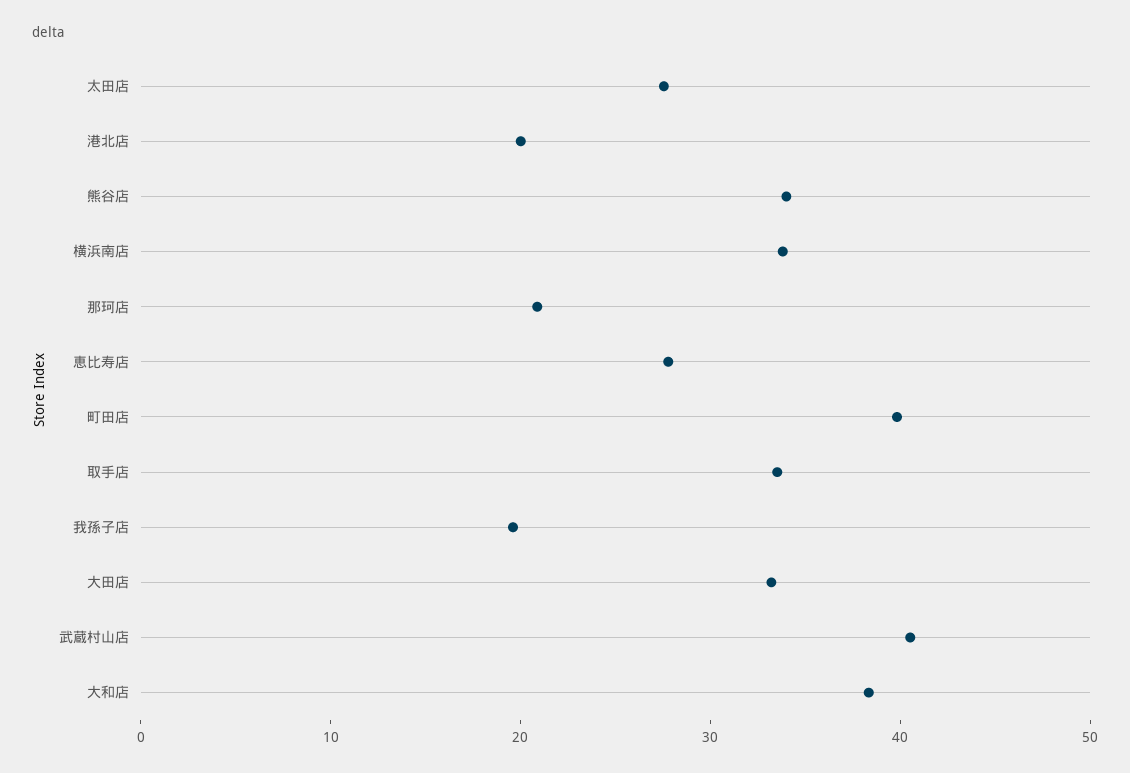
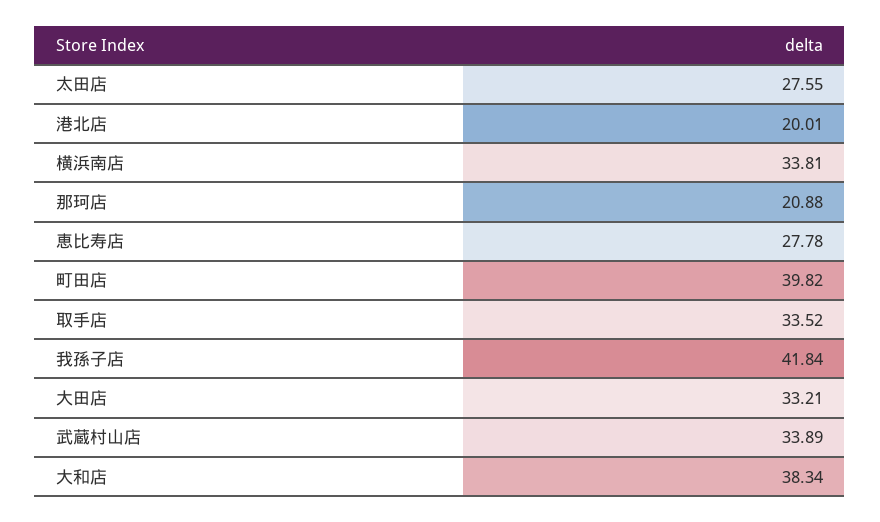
  {
    "太田店": 27.55,
    "港北店": 20.01,
-   "熊谷店": 34,
    "横浜南店": 33.81,
    "那珂店": 20.88,
    "恵比寿店": 27.78,
    "町田店": 39.82,
    "取手店": 33.52,
-   "我孫子店": 20,
+   "我孫子店": 41.84,
    "大田店": 33.21,
-   "武蔵村山店": 40,
+   "武蔵村山店": 33.89,
    "大和店": 38.34
  }

